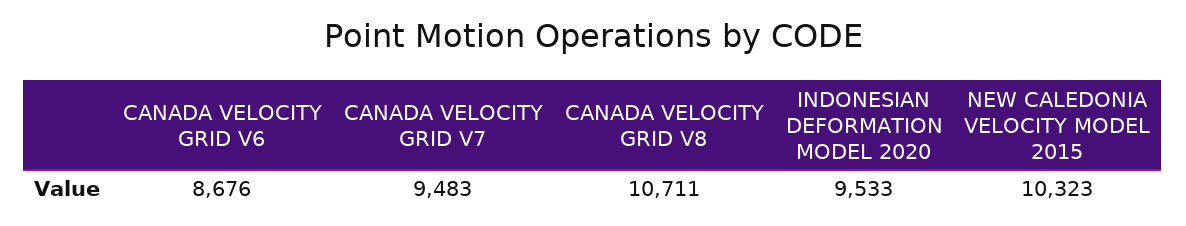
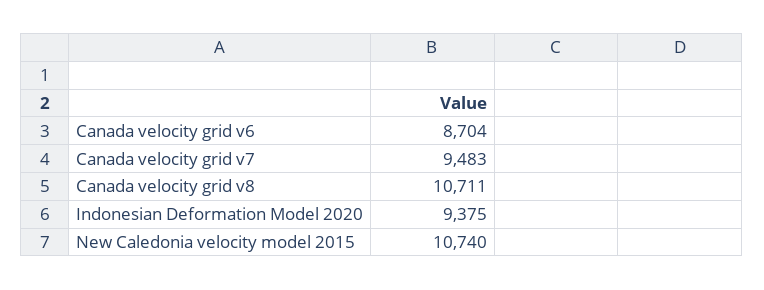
  {
-   "CANADA VELOCITY GRID V6": 8676,
+   "CANADA VELOCITY GRID V6": 8704,
    "CANADA VELOCITY GRID V7": 9483,
    "CANADA VELOCITY GRID V8": 10711,
-   "INDONESIAN DEFORMATION MODEL 2020": 9533,
+   "INDONESIAN DEFORMATION MODEL 2020": 9375,
-   "NEW CALEDONIA VELOCITY MODEL 2015": 10323
+   "NEW CALEDONIA VELOCITY MODEL 2015": 10740
  }

